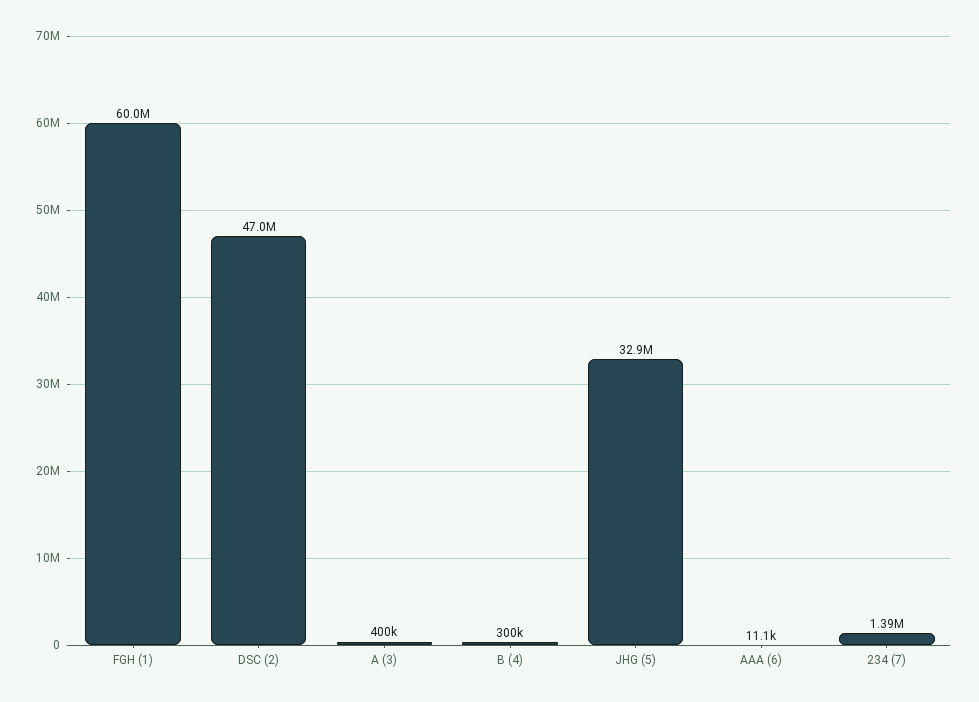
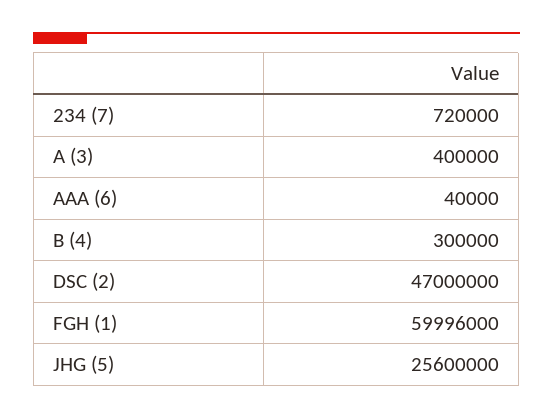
  {
    "FGH (1)": 59996000,
    "DSC (2)": 47000000,
    "A (3)": 400000,
    "B (4)": 300000,
-   "JHG (5)": 32900000,
+   "JHG (5)": 25600000,
-   "AAA (6)": 11100,
+   "AAA (6)": 40000,
-   "234 (7)": 1390000
+   "234 (7)": 720000
  }

